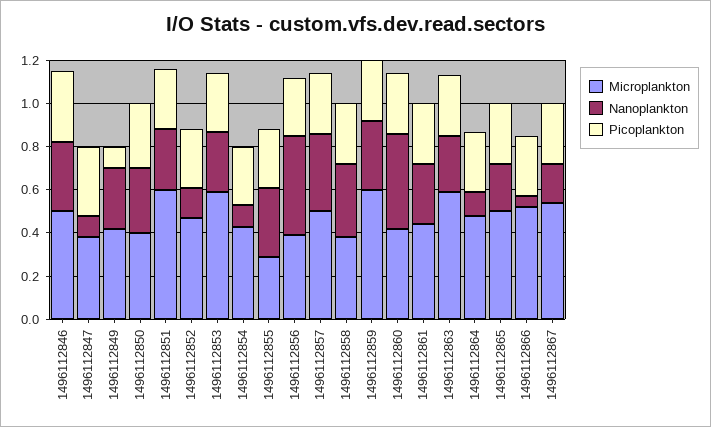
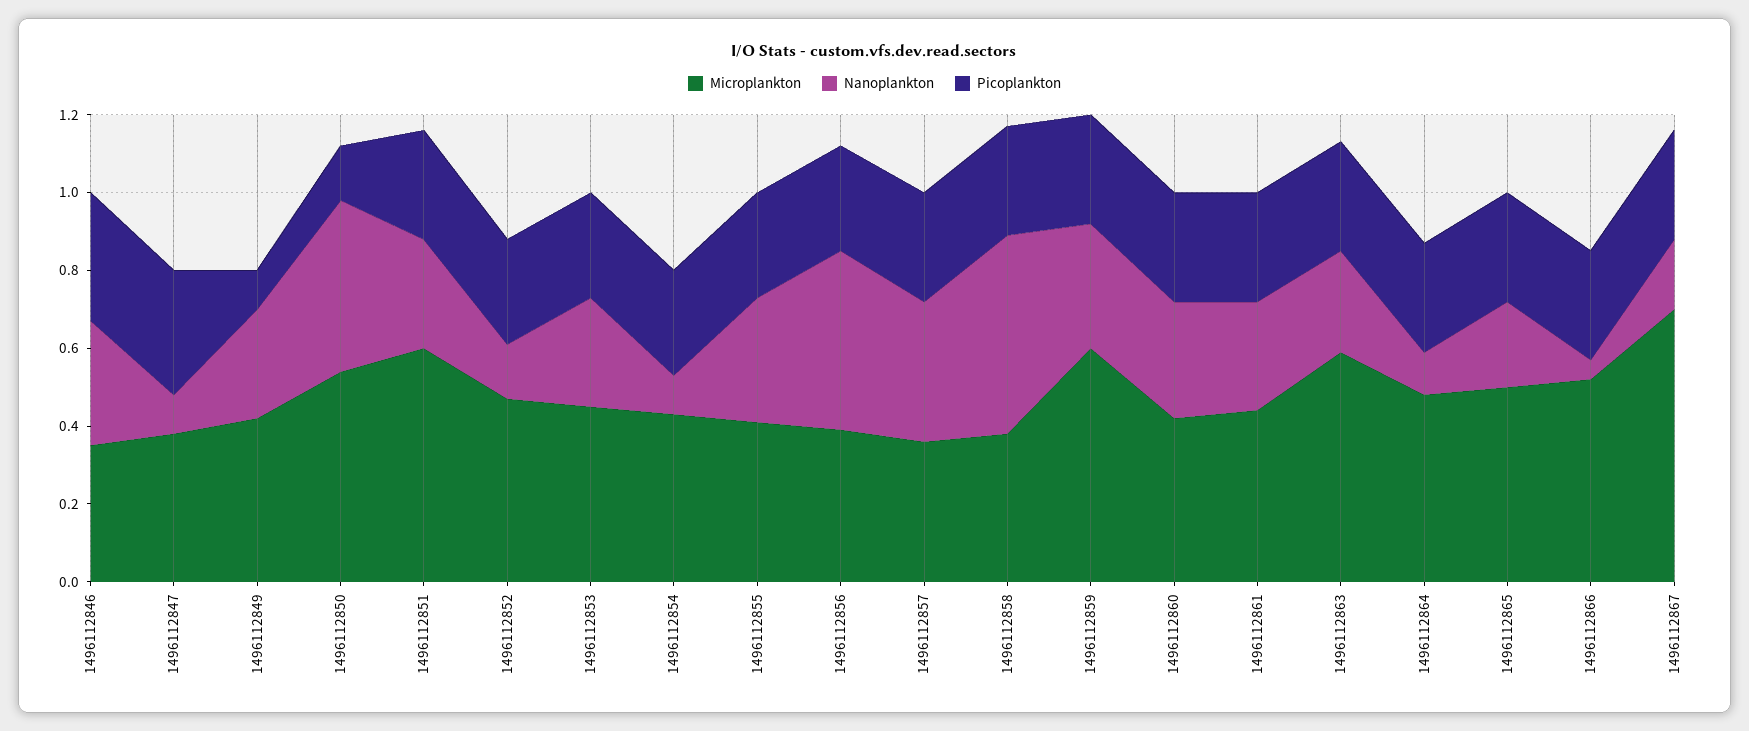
  {
    "Microplankton": {
-     "1496112846": 0.5,
+     "1496112846": 0.35,
      "1496112847": 0.4,
      "1496112849": 0.4,
-     "1496112850": 0.4,
+     "1496112850": 0.55,
      "1496112851": 0.6,
      "1496112852": 0.45,
-     "1496112853": 0.6,
+     "1496112853": 0.45,
      "1496112854": 0.45,
-     "1496112855": 0.3,
+     "1496112855": 0.4,
      "1496112856": 0.4,
-     "1496112857": 0.5,
+     "1496112857": 0.35,
      "1496112858": 0.4,
      "1496112859": 0.6,
      "1496112860": 0.4,
      "1496112861": 0.45,
      "1496112863": 0.6,
      "1496112864": 0.5,
      "1496112865": 0.5,
      "1496112866": 0.5,
-     "1496112867": 0.55
+     "1496112867": 0.7
    },
    "Nanoplankton": {
      "1496112846": 0.3,
      "1496112847": 0.1,
      "1496112849": 0.3,
-     "1496112850": 0.3,
+     "1496112850": 0.45,
      "1496112851": 0.3,
      "1496112852": 0.15,
      "1496112853": 0.3,
      "1496112854": 0.1,
      "1496112855": 0.3,
      "1496112856": 0.45,
      "1496112857": 0.35,
-     "1496112858": 0.35,
+     "1496112858": 0.5,
      "1496112859": 0.3,
-     "1496112860": 0.45,
+     "1496112860": 0.3,
      "1496112861": 0.3,
      "1496112863": 0.25,
      "1496112864": 0.1,
      "1496112865": 0.2,
      "1496112866": 0.05,
      "1496112867": 0.2
    },
    "Picoplankton": {
      "1496112846": 0.35,
      "1496112847": 0.3,
      "1496112849": 0.1,
-     "1496112850": 0.3,
+     "1496112850": 0.15,
      "1496112851": 0.3,
      "1496112852": 0.25,
      "1496112853": 0.25,
      "1496112854": 0.25,
      "1496112855": 0.25,
      "1496112856": 0.25,
      "1496112857": 0.3,
      "1496112858": 0.3,
      "1496112859": 0.3,
      "1496112860": 0.3,
      "1496112861": 0.3,
      "1496112863": 0.3,
      "1496112864": 0.3,
      "1496112865": 0.3,
      "1496112866": 0.3,
      "1496112867": 0.3
    }
  }

